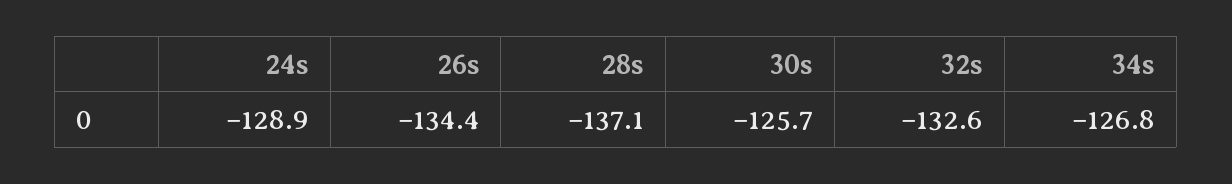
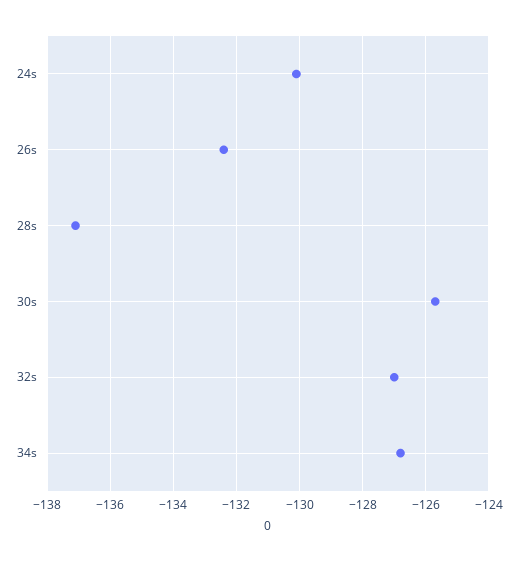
  {
-   "24s": -128.9,
+   "24s": -130,
-   "26s": -134.4,
+   "26s": -132.5,
    "28s": -137.1,
    "30s": -125.7,
-   "32s": -132.6,
+   "32s": -127,
    "34s": -126.8
  }

